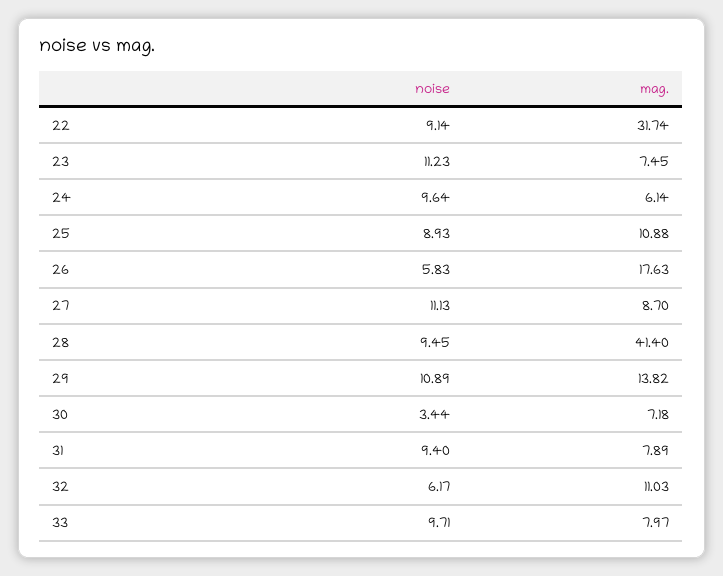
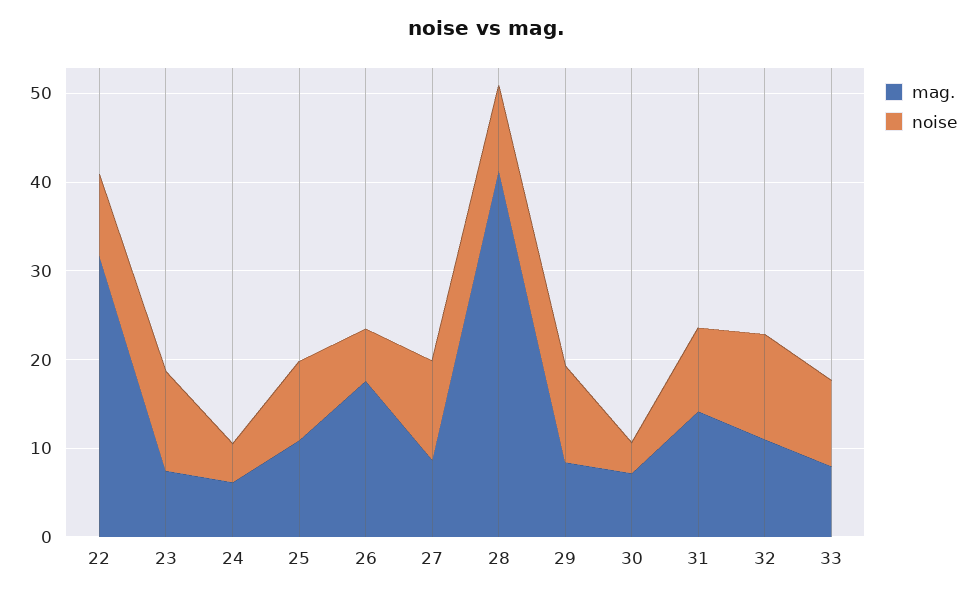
  {
    "noise": {
      "22": 9.14,
      "23": 11.23,
-     "24": 9.64,
+     "24": 4,
      "25": 8.93,
      "26": 5.83,
      "27": 11.13,
      "28": 9.45,
      "29": 10.89,
      "30": 3.44,
      "31": 9.4,
-     "32": 6.17,
+     "32": 12,
      "33": 9.71
    },
    "mag.": {
      "22": 31.74,
      "23": 7.45,
      "24": 6.14,
      "25": 10.88,
      "26": 17.63,
      "27": 8.7,
      "28": 41.4,
-     "29": 13.82,
+     "29": 8,
      "30": 7.18,
-     "31": 7.89,
+     "31": 14,
      "32": 11.03,
      "33": 7.97
    }
  }

